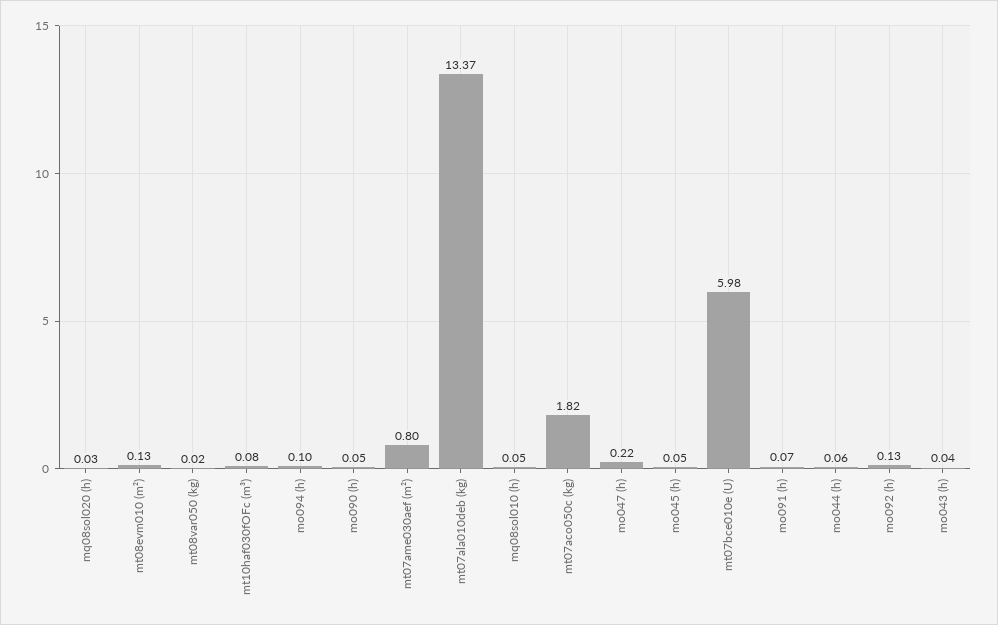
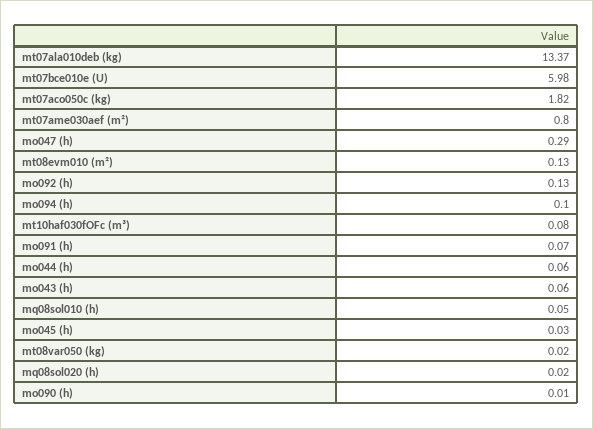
  {
-   "mq08sol020 (h)": 0.03,
+   "mq08sol020 (h)": 0.02,
    "mt08evm010 (m²)": 0.13,
    "mt08var050 (kg)": 0.02,
    "mt10haf030fOFc (m³)": 0.08,
    "mo094 (h)": 0.1,
-   "mo090 (h)": 0.05,
+   "mo090 (h)": 0.01,
    "mt07ame030aef (m²)": 0.8,
    "mt07ala010deb (kg)": 13.37,
    "mq08sol010 (h)": 0.05,
    "mt07aco050c (kg)": 1.82,
-   "mo047 (h)": 0.22,
+   "mo047 (h)": 0.29,
-   "mo045 (h)": 0.05,
+   "mo045 (h)": 0.03,
    "mt07bce010e (U)": 5.98,
    "mo091 (h)": 0.07,
    "mo044 (h)": 0.06,
    "mo092 (h)": 0.13,
-   "mo043 (h)": 0.04
+   "mo043 (h)": 0.06
  }

